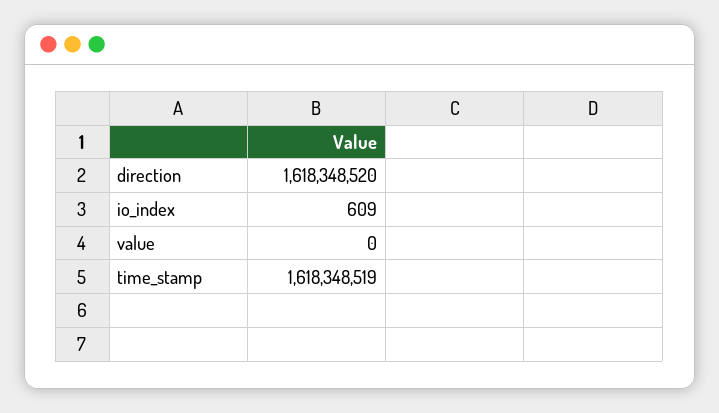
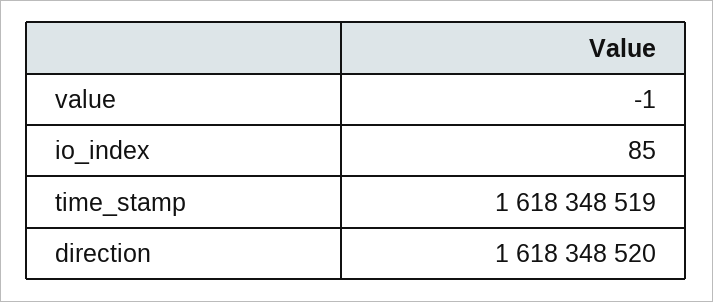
  {
    "direction": 1618348520,
-   "io_index": 609,
+   "io_index": 85,
-   "value": 0,
+   "value": -1,
    "time_stamp": 1618348519
  }

